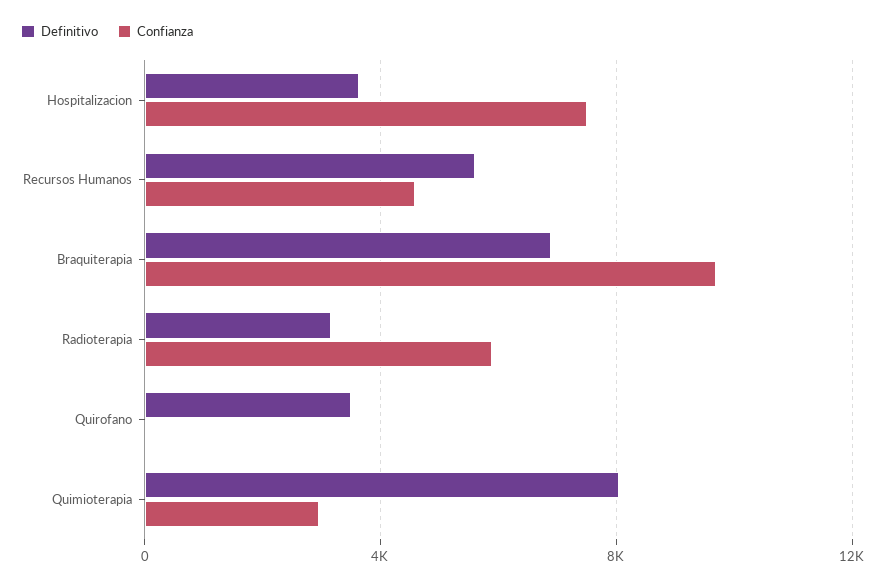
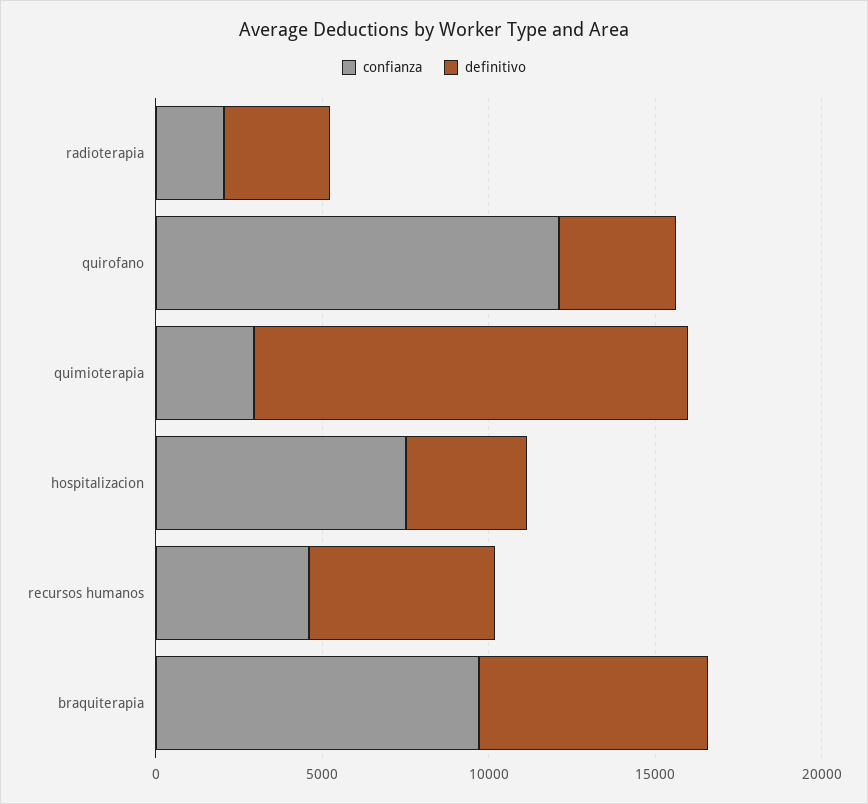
  {
    "Definitivo": {
      "Hospitalizacion": 3500,
      "Recursos Humanos": 5500,
      "Braquiterapia": 7000,
      "Radioterapia": 3000,
      "Quirofano": 3500,
-     "Quimioterapia": 8000
+     "Quimioterapia": 13000
    },
    "Confianza": {
      "Hospitalizacion": 7500,
      "Recursos Humanos": 4500,
      "Braquiterapia": 9500,
-     "Radioterapia": 6000,
+     "Radioterapia": 2000,
-     "Quirofano": 0,
+     "Quirofano": 12000,
      "Quimioterapia": 3000
    }
  }

